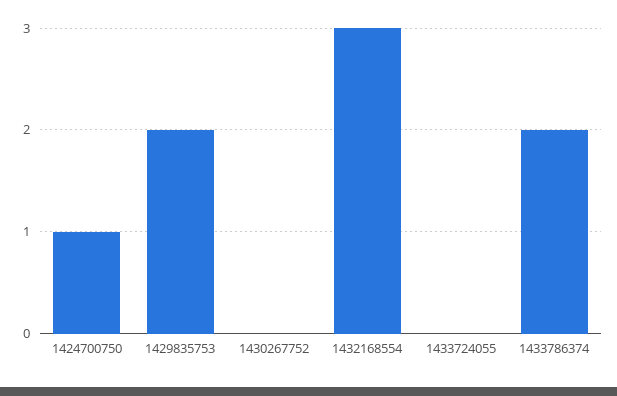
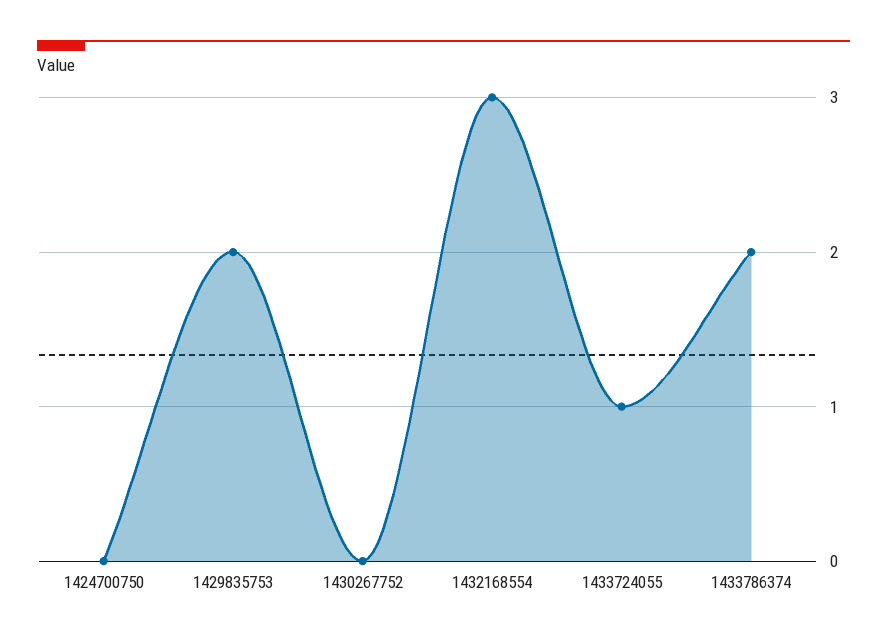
  {
-   "1424700750": 1,
+   "1424700750": 0,
    "1429835753": 2,
    "1430267752": 0,
    "1432168554": 3,
-   "1433724055": 0,
+   "1433724055": 1,
    "1433786374": 2
  }

